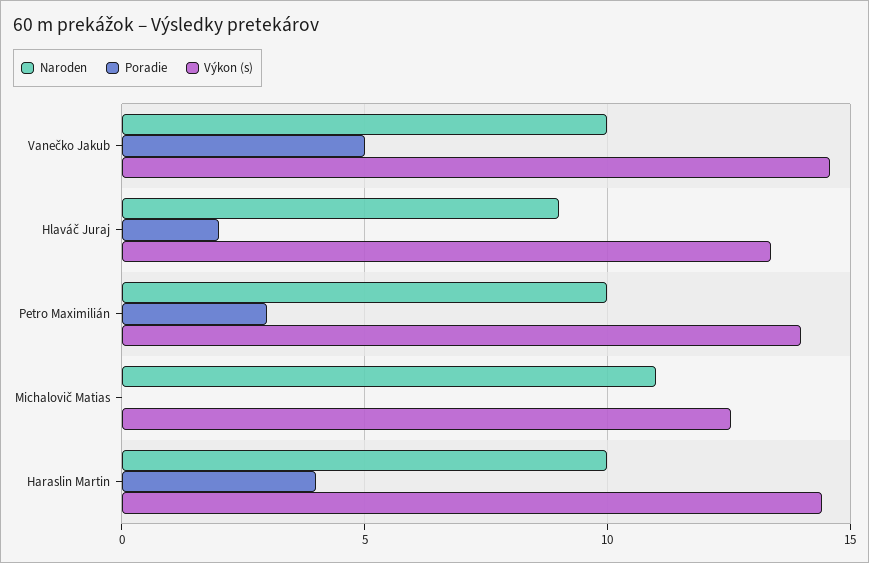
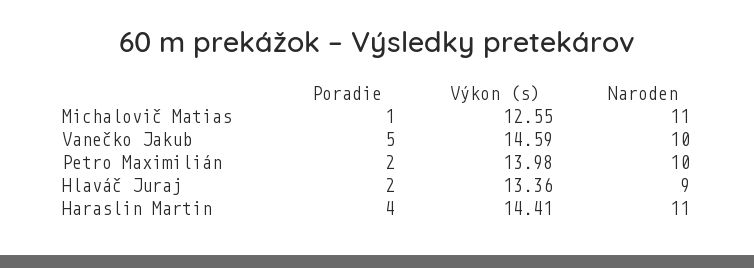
  {
    "Naroden": {
      "Vanečko Jakub": 10,
      "Hlaváč Juraj": 9,
      "Petro Maximilián": 10,
      "Michalovič Matias": 11,
-     "Haraslin Martin": 10
+     "Haraslin Martin": 11
    },
    "Poradie": {
      "Vanečko Jakub": 5,
      "Hlaváč Juraj": 2,
-     "Petro Maximilián": 3,
+     "Petro Maximilián": 2,
-     "Michalovič Matias": 0,
+     "Michalovič Matias": 1,
      "Haraslin Martin": 4
    },
    "Výkon (s)": {
      "Vanečko Jakub": 14.59,
      "Hlaváč Juraj": 13.36,
      "Petro Maximilián": 13.98,
      "Michalovič Matias": 12.55,
      "Haraslin Martin": 14.41
    }
  }

